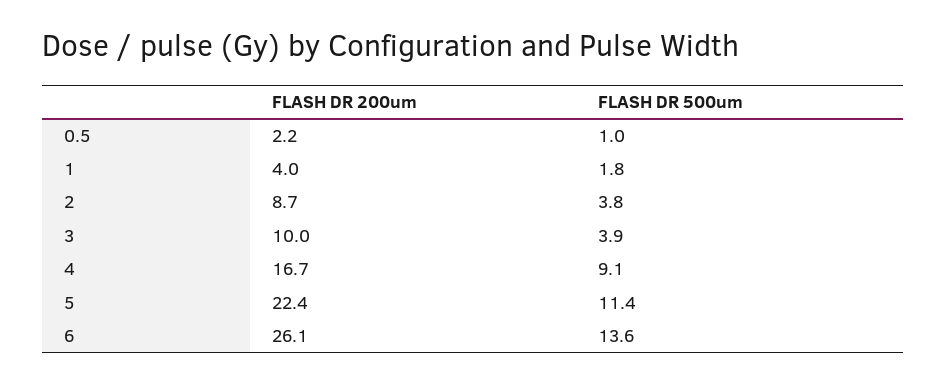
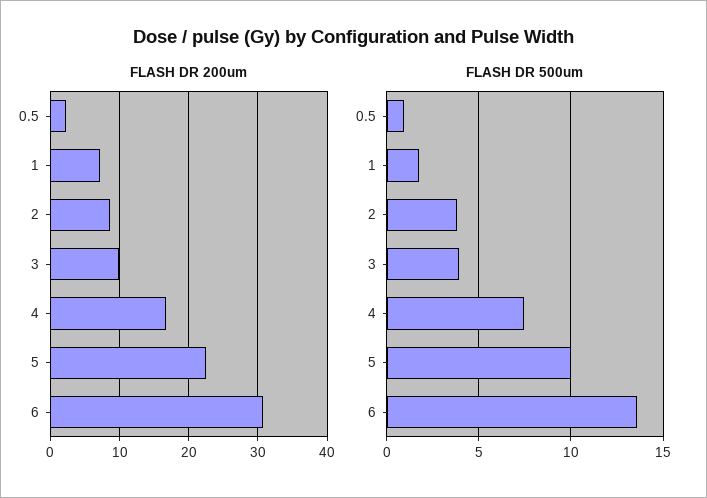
  {
    "FLASH DR 200um": {
      "0.5": 2.2,
-     "1": 4,
+     "1": 7,
      "2": 8.7,
      "3": 10,
      "4": 16.7,
      "5": 22.4,
-     "6": 26.1
+     "6": 31
    },
    "FLASH DR 500um": {
      "0.5": 1,
      "1": 1.8,
      "2": 3.8,
      "3": 3.9,
-     "4": 9.1,
+     "4": 7.5,
-     "5": 11.4,
+     "5": 10,
      "6": 13.6
    }
  }

